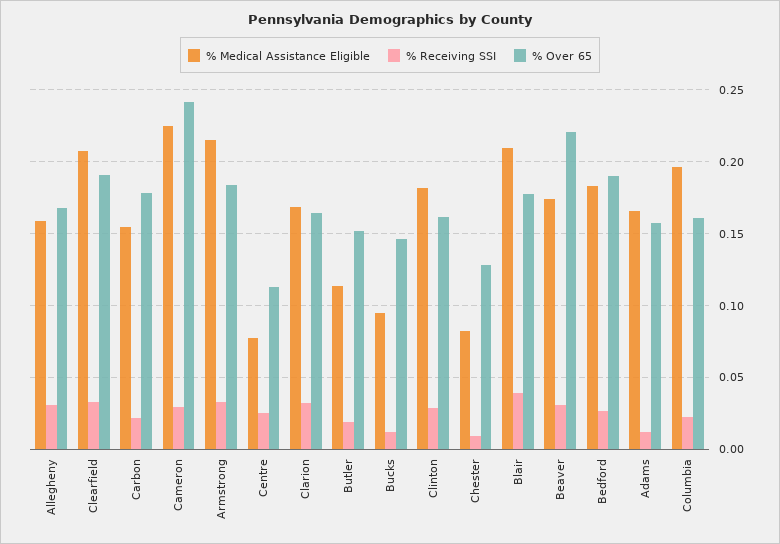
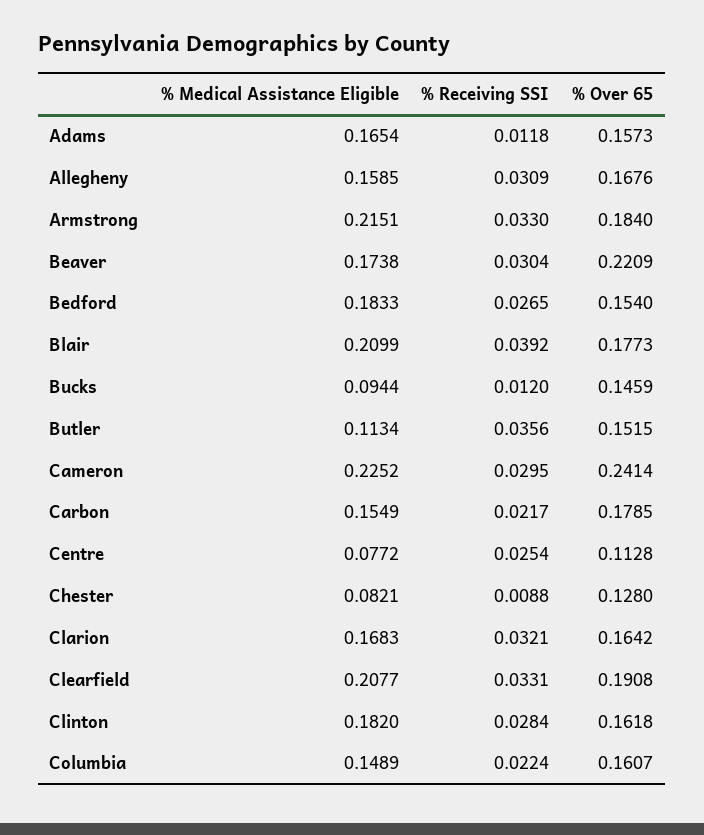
  {
    "% Medical Assistance Eligible": {
      "Allegheny": 0.1585,
      "Clearfield": 0.2077,
      "Carbon": 0.1549,
      "Cameron": 0.2252,
      "Armstrong": 0.2151,
      "Centre": 0.0772,
      "Clarion": 0.1683,
      "Butler": 0.1134,
      "Bucks": 0.0944,
      "Clinton": 0.182,
      "Chester": 0.0821,
      "Blair": 0.2099,
      "Beaver": 0.1738,
      "Bedford": 0.1833,
      "Adams": 0.1654,
-     "Columbia": 0.195
+     "Columbia": 0.1489
    },
    "% Receiving SSI": {
      "Allegheny": 0.0309,
      "Clearfield": 0.0331,
      "Carbon": 0.0217,
      "Cameron": 0.0295,
      "Armstrong": 0.033,
      "Centre": 0.0254,
      "Clarion": 0.0321,
-     "Butler": 0.02,
+     "Butler": 0.0356,
      "Bucks": 0.012,
      "Clinton": 0.0284,
      "Chester": 0.0088,
      "Blair": 0.0392,
      "Beaver": 0.0304,
      "Bedford": 0.0265,
      "Adams": 0.0118,
      "Columbia": 0.0224
    },
    "% Over 65": {
      "Allegheny": 0.1676,
      "Clearfield": 0.1908,
      "Carbon": 0.1785,
      "Cameron": 0.2414,
      "Armstrong": 0.184,
      "Centre": 0.1128,
      "Clarion": 0.1642,
      "Butler": 0.1515,
      "Bucks": 0.1459,
      "Clinton": 0.1618,
      "Chester": 0.128,
      "Blair": 0.1773,
      "Beaver": 0.2209,
-     "Bedford": 0.19,
+     "Bedford": 0.154,
      "Adams": 0.1573,
      "Columbia": 0.1607
    }
  }

